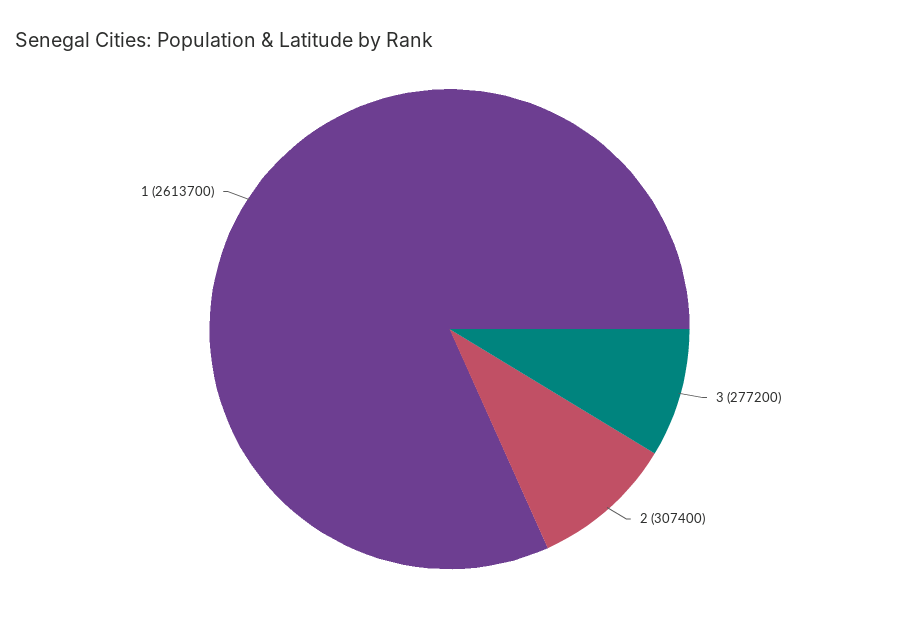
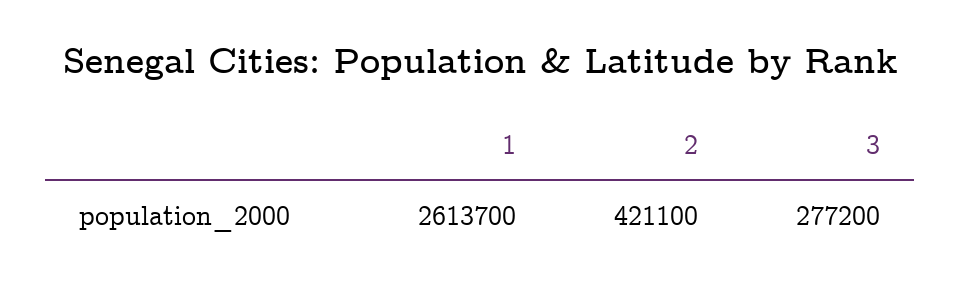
  {
    "3": 277200,
-   "2": 307400,
+   "2": 421100,
    "1": 2613700
  }

